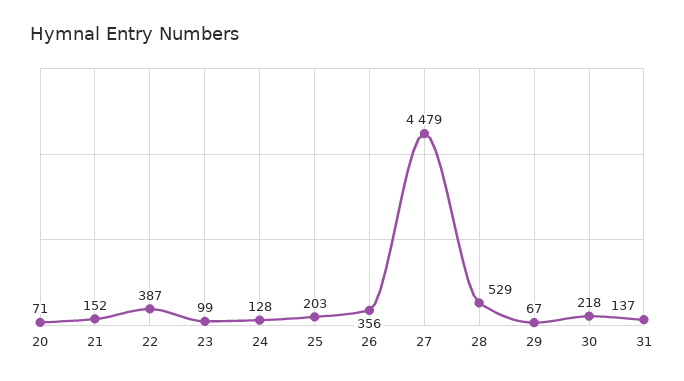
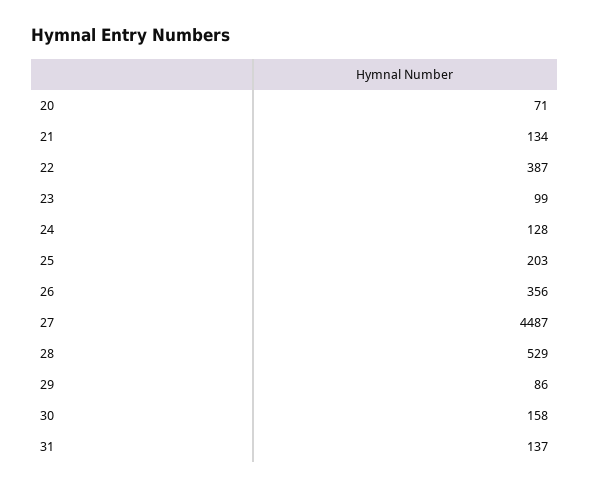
  {
    "20": 71,
-   "21": 152,
+   "21": 134,
    "22": 387,
    "23": 99,
    "24": 128,
    "25": 203,
    "26": 356,
-   "27": 4479,
+   "27": 4487,
    "28": 529,
-   "29": 67,
+   "29": 86,
-   "30": 218,
+   "30": 158,
    "31": 137
  }

